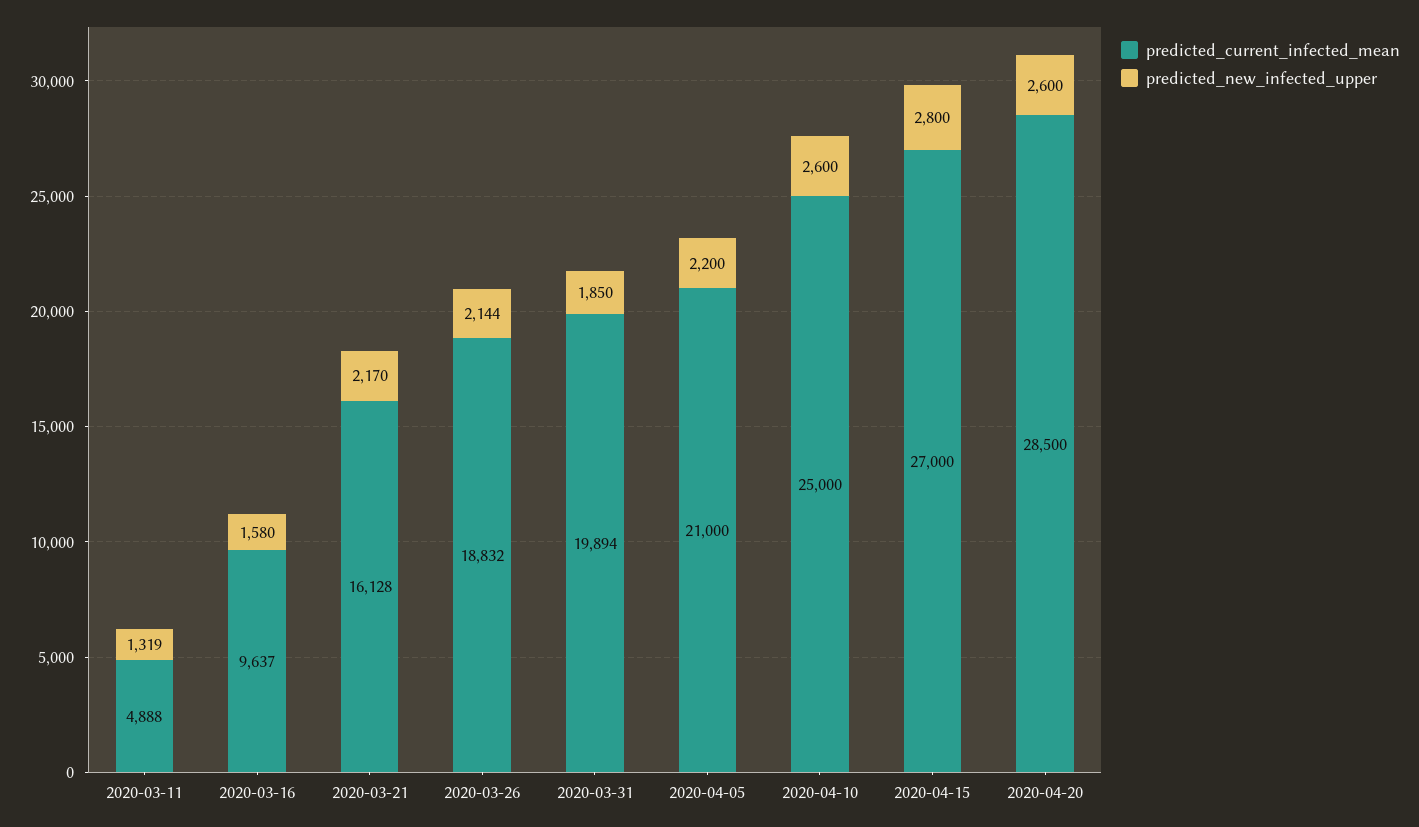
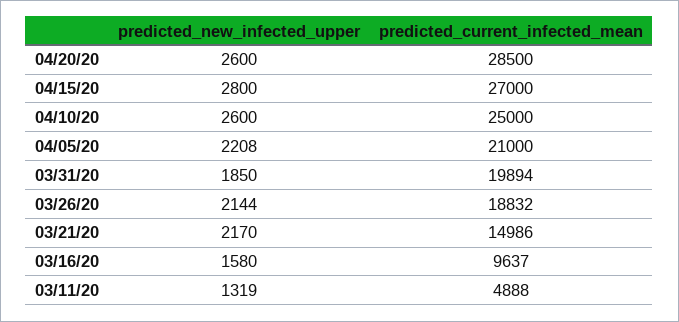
  {
    "predicted_current_infected_mean": {
      "2020-03-11": 4888,
      "2020-03-16": 9637,
-     "2020-03-21": 16128,
+     "2020-03-21": 14986,
      "2020-03-26": 18832,
      "2020-03-31": 19894,
      "2020-04-05": 21000,
      "2020-04-10": 25000,
      "2020-04-15": 27000,
      "2020-04-20": 28500
    },
    "predicted_new_infected_upper": {
      "2020-03-11": 1319,
      "2020-03-16": 1580,
      "2020-03-21": 2170,
      "2020-03-26": 2144,
      "2020-03-31": 1850,
-     "2020-04-05": 2200,
+     "2020-04-05": 2208,
      "2020-04-10": 2600,
      "2020-04-15": 2800,
      "2020-04-20": 2600
    }
  }

